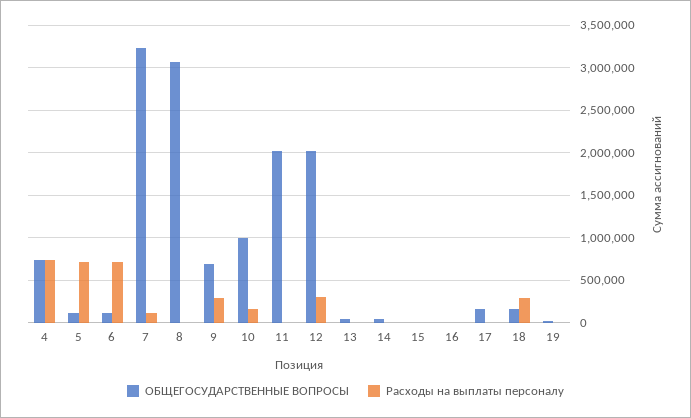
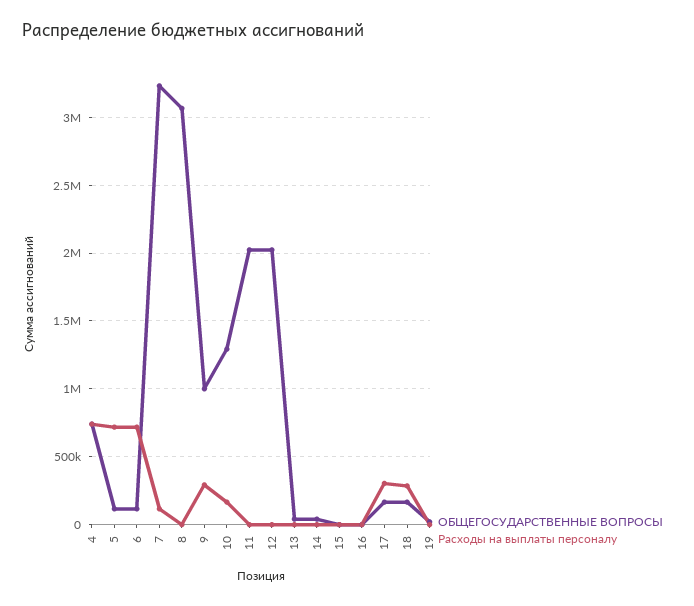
  {
    "ОБЩЕГОСУДАРСТВЕННЫЕ ВОПРОСЫ": {
      "4": 750000,
      "5": 100000,
      "6": 100000,
      "7": 3250000,
      "8": 3050000,
-     "9": 700000,
+     "9": 1000000,
-     "10": 1000000,
+     "10": 1300000,
      "11": 2000000,
      "12": 2000000,
      "13": 50000,
      "14": 50000,
      "15": 0,
      "16": 0,
      "17": 150000,
      "18": 150000,
      "19": 0
    },
    "Расходы на выплаты персоналу": {
      "4": 750000,
      "5": 700000,
      "6": 700000,
      "7": 100000,
      "8": 0,
      "9": 300000,
      "10": 150000,
      "11": 0,
-     "12": 300000,
+     "12": 0,
      "13": 0,
      "14": 0,
      "15": 0,
      "16": 0,
-     "17": 0,
+     "17": 300000,
      "18": 300000,
      "19": 0
    }
  }

